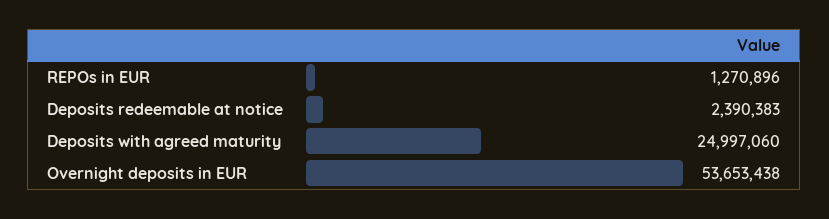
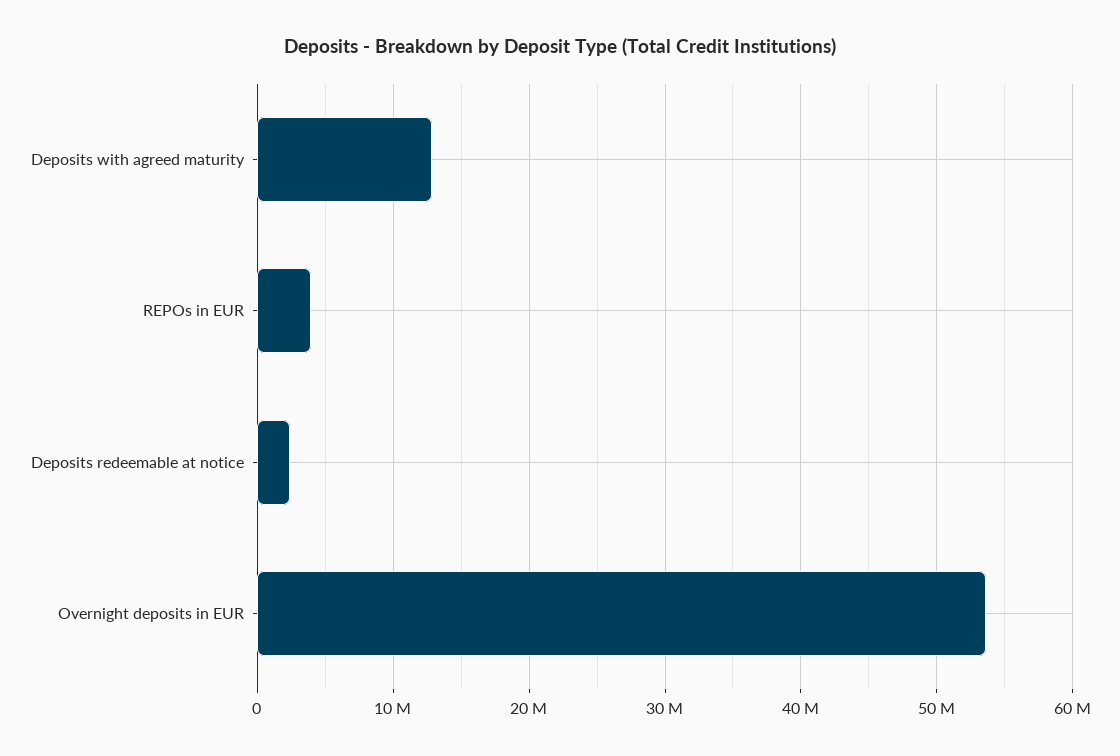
  {
-   "REPOs in EUR": 1270896,
+   "REPOs in EUR": 4000000,
    "Deposits redeemable at notice": 2390383,
-   "Deposits with agreed maturity": 24997060,
+   "Deposits with agreed maturity": 13000000,
    "Overnight deposits in EUR": 53653438
  }

